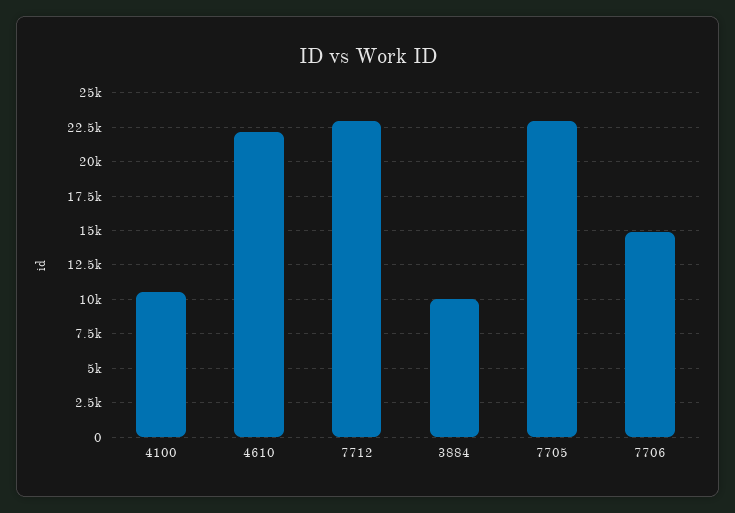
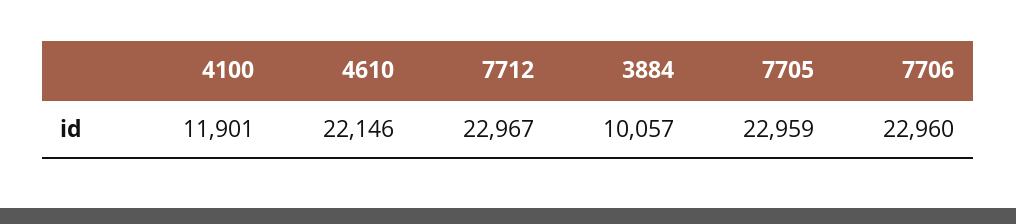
  {
-   "4100": 10500,
+   "4100": 11901,
    "4610": 22146,
    "7712": 22967,
    "3884": 10057,
    "7705": 22959,
-   "7706": 15000
+   "7706": 22960
  }

